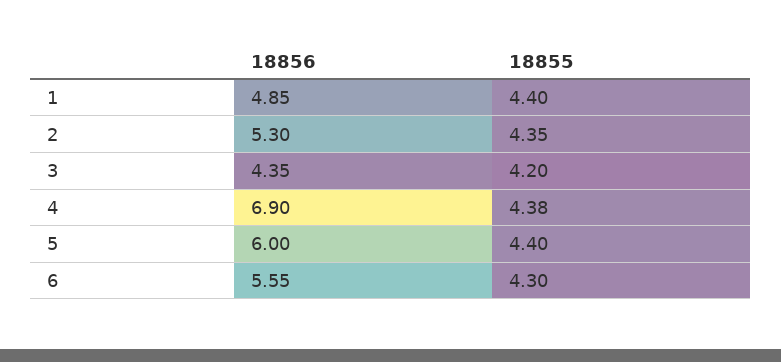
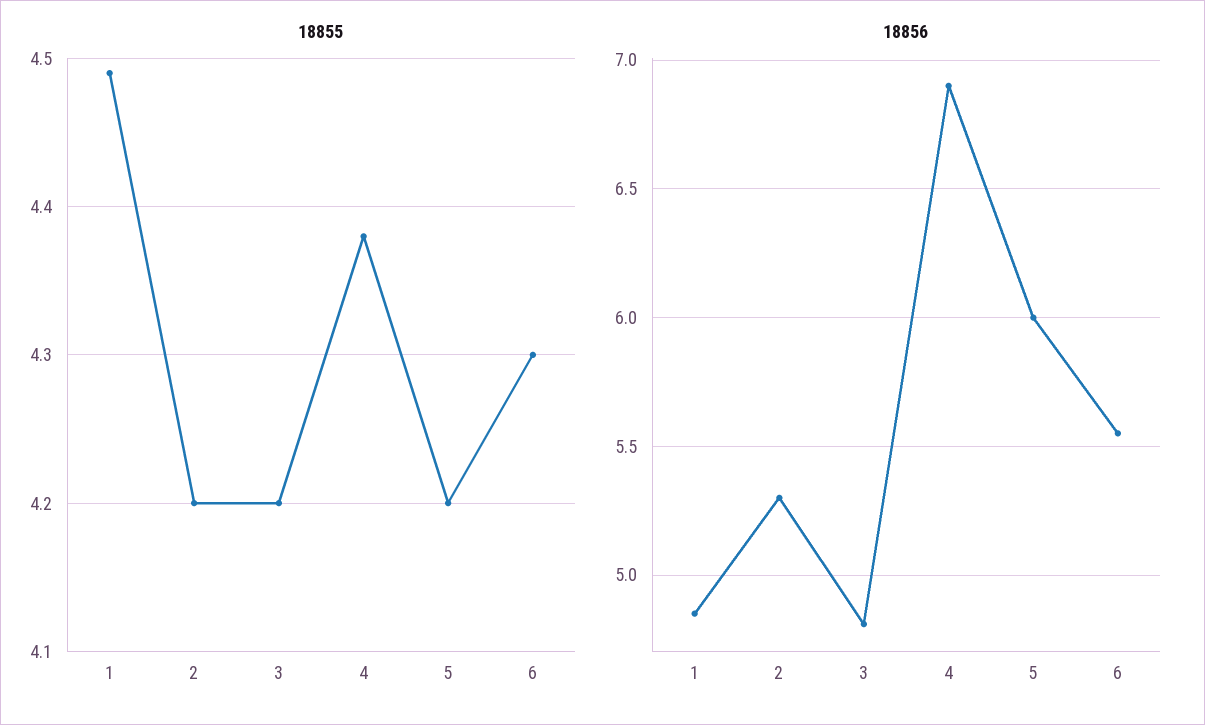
  {
    "18856": {
      "1": 4.85,
      "2": 5.3,
-     "3": 4.35,
+     "3": 4.8,
      "4": 6.9,
      "5": 6,
      "6": 5.55
    },
    "18855": {
-     "1": 4.4,
+     "1": 4.49,
-     "2": 4.35,
+     "2": 4.2,
      "3": 4.2,
      "4": 4.38,
-     "5": 4.4,
+     "5": 4.2,
      "6": 4.3
    }
  }

